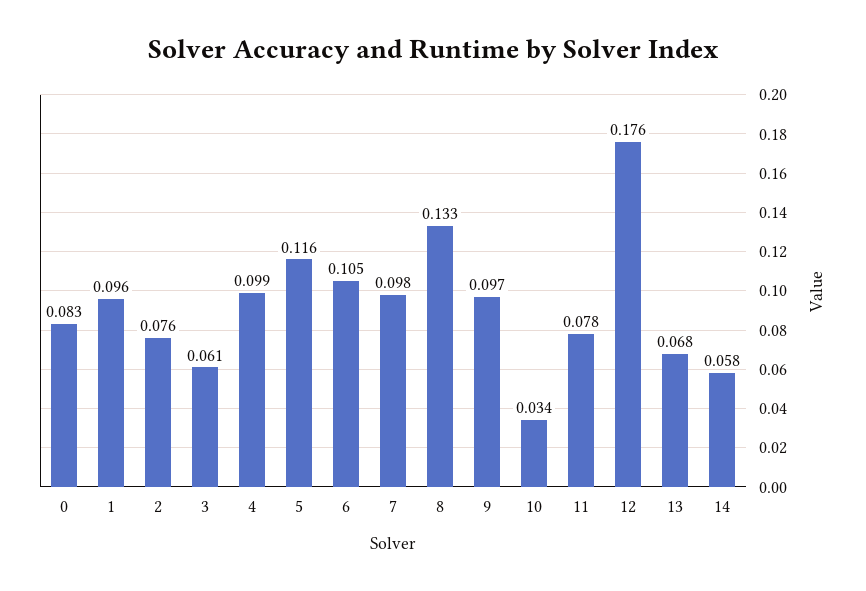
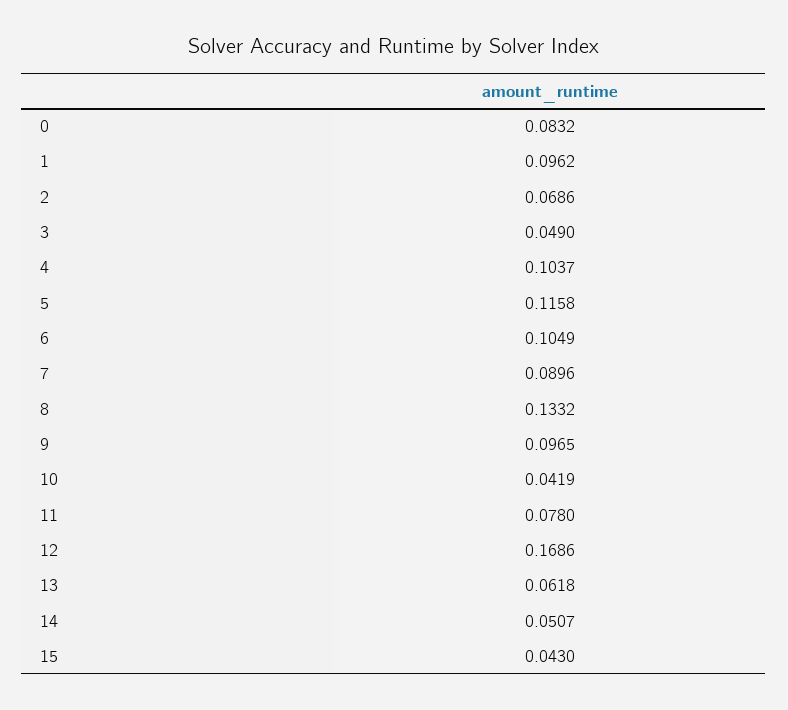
  {
    "0": 0.0832,
    "1": 0.0962,
-   "2": 0.076,
+   "2": 0.0686,
-   "3": 0.061,
+   "3": 0.049,
-   "4": 0.099,
+   "4": 0.1037,
    "5": 0.1158,
    "6": 0.1049,
-   "7": 0.098,
+   "7": 0.0896,
    "8": 0.1332,
    "9": 0.0965,
-   "10": 0.034,
+   "10": 0.0419,
    "11": 0.078,
-   "12": 0.176,
+   "12": 0.1686,
-   "13": 0.068,
+   "13": 0.0618,
-   "14": 0.058
+   "14": 0.0507,
+   "15": 0.043
  }

